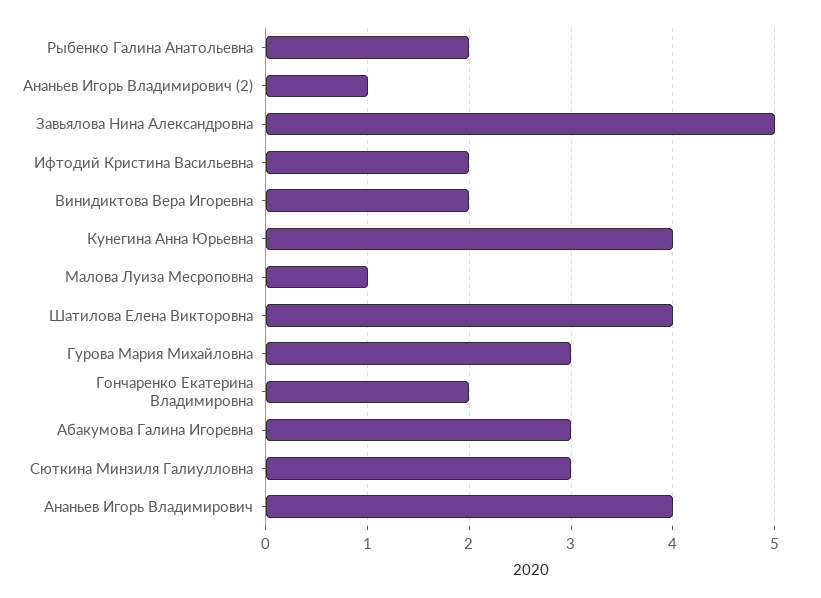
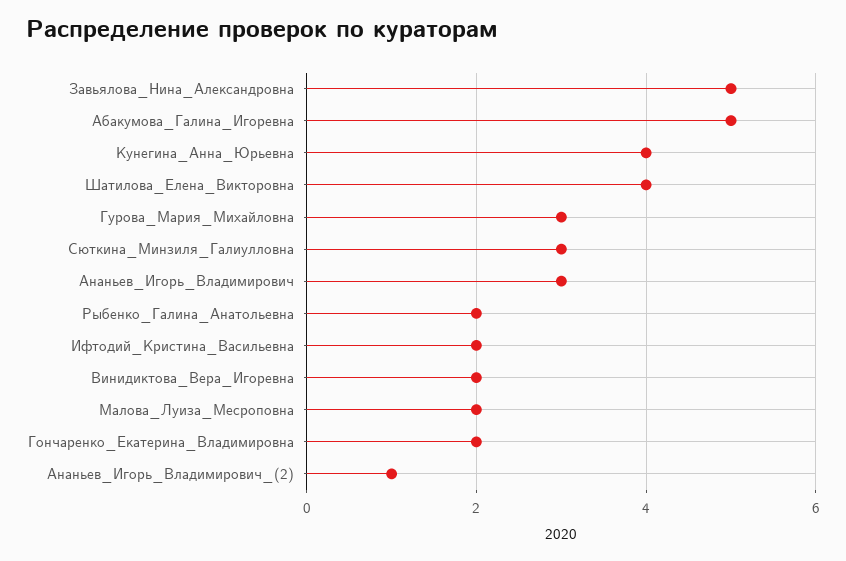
  {
    "Рыбенко Галина Анатольевна": 2,
    "Ананьев Игорь Владимирович (2)": 1,
    "Завьялова Нина Александровна": 5,
    "Ифтодий Кристина Васильевна": 2,
    "Винидиктова Вера Игоревна": 2,
    "Кунегина Анна Юрьевна": 4,
-   "Малова Луиза Месроповна": 1,
+   "Малова Луиза Месроповна": 2,
    "Шатилова Елена Викторовна": 4,
    "Гурова Мария Михайловна": 3,
    "Гончаренко Екатерина Владимировна": 2,
-   "Абакумова Галина Игоревна": 3,
+   "Абакумова Галина Игоревна": 5,
    "Сюткина Минзиля Галиулловна": 3,
-   "Ананьев Игорь Владимирович": 4
+   "Ананьев Игорь Владимирович": 3
  }

